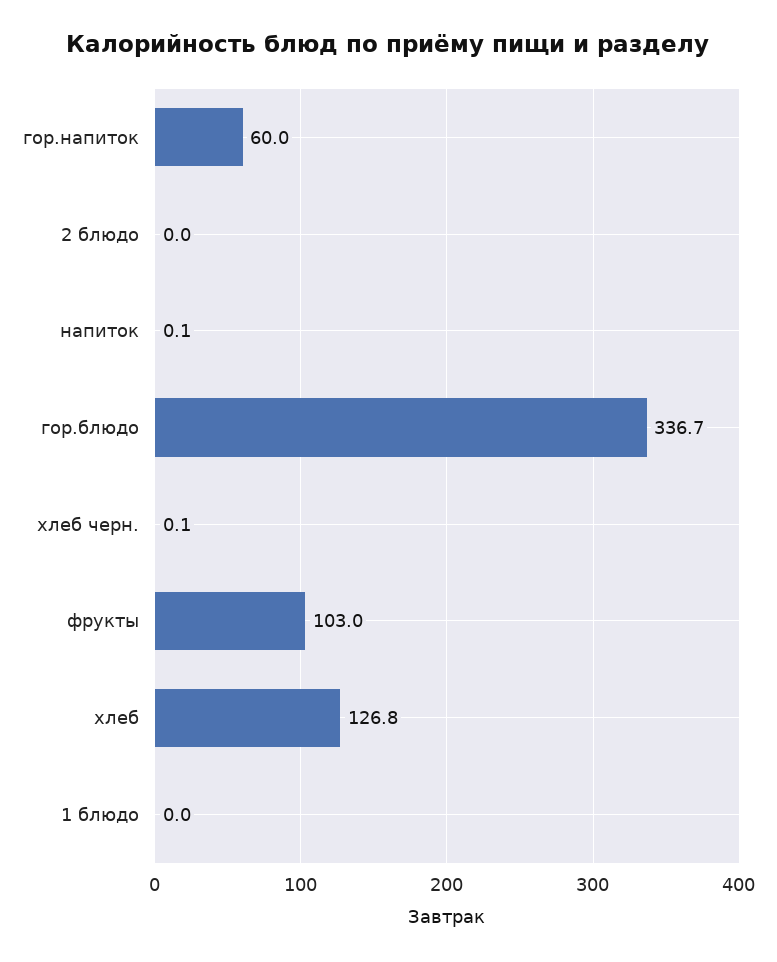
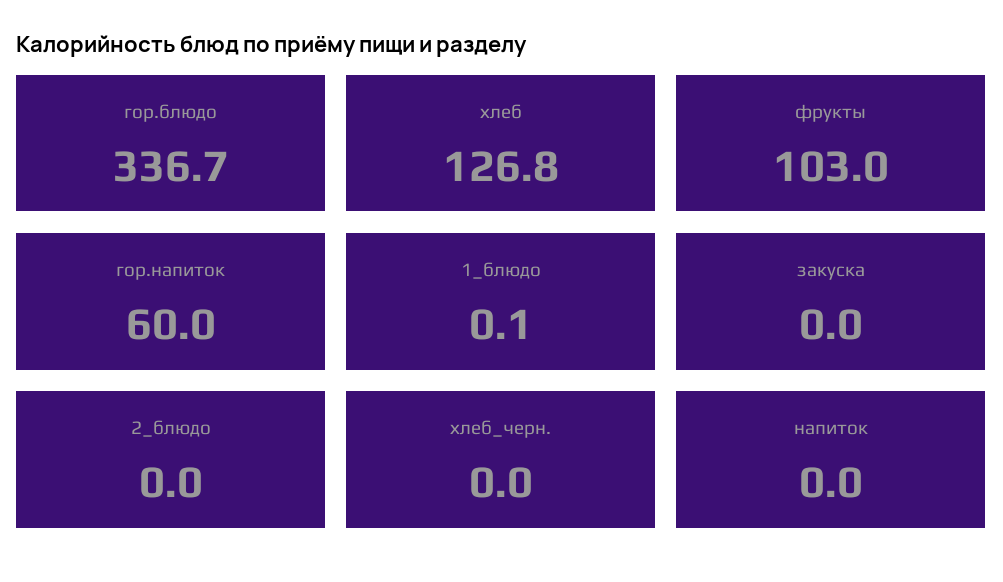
  {
    "гор.напиток": 60,
    "2 блюдо": 0,
-   "напиток": 0.1,
+   "напиток": 0,
    "гор.блюдо": 336.7,
-   "хлеб черн.": 0.1,
+   "хлеб черн.": 0,
    "фрукты": 103,
    "хлеб": 126.8,
-   "1 блюдо": 0
+   "1 блюдо": 0.1,
+   "закуска": 0
  }

